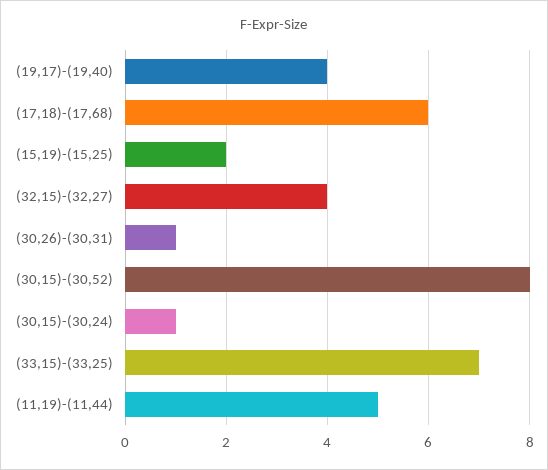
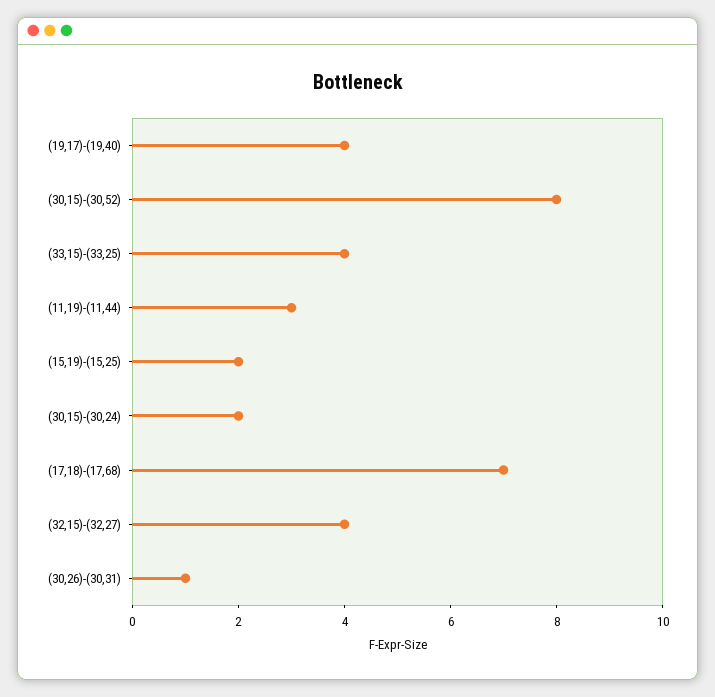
  {
    "(19,17)-(19,40)": 4,
-   "(17,18)-(17,68)": 6,
+   "(17,18)-(17,68)": 7,
    "(15,19)-(15,25)": 2,
    "(32,15)-(32,27)": 4,
    "(30,26)-(30,31)": 1,
    "(30,15)-(30,52)": 8,
-   "(30,15)-(30,24)": 1,
+   "(30,15)-(30,24)": 2,
-   "(33,15)-(33,25)": 7,
+   "(33,15)-(33,25)": 4,
-   "(11,19)-(11,44)": 5
+   "(11,19)-(11,44)": 3
  }

